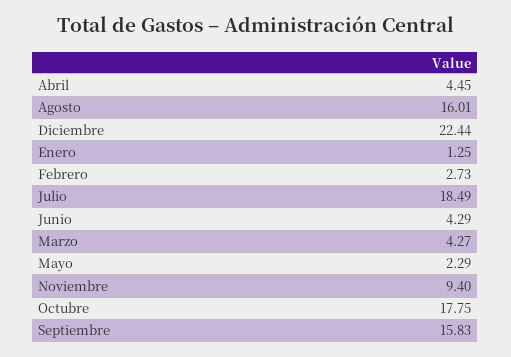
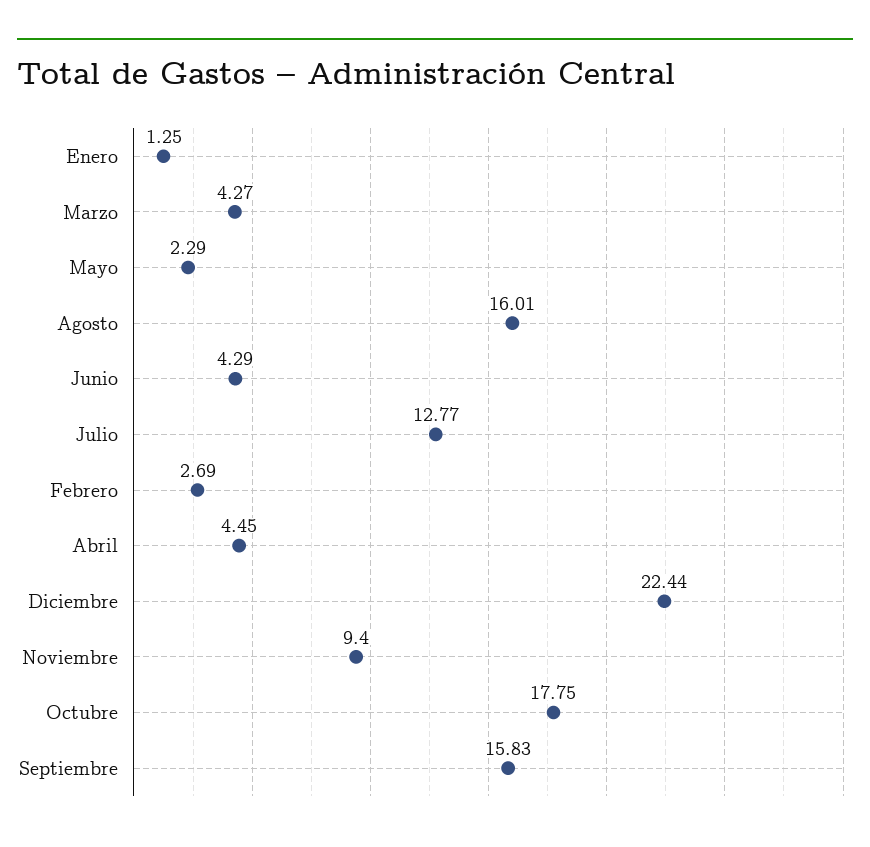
  {
    "Abril": 4.45,
    "Agosto": 16.01,
    "Diciembre": 22.44,
    "Enero": 1.25,
-   "Febrero": 2.73,
+   "Febrero": 2.69,
-   "Julio": 18.49,
+   "Julio": 12.77,
    "Junio": 4.29,
    "Marzo": 4.27,
    "Mayo": 2.29,
    "Noviembre": 9.4,
    "Octubre": 17.75,
    "Septiembre": 15.83
  }

